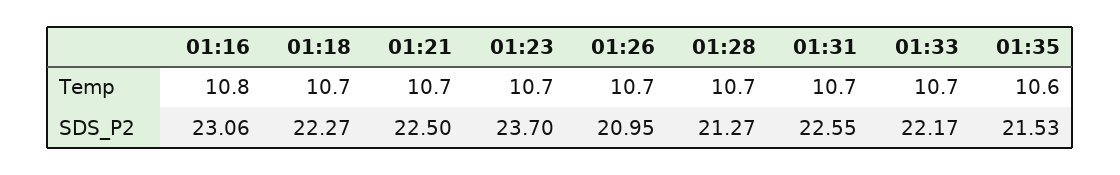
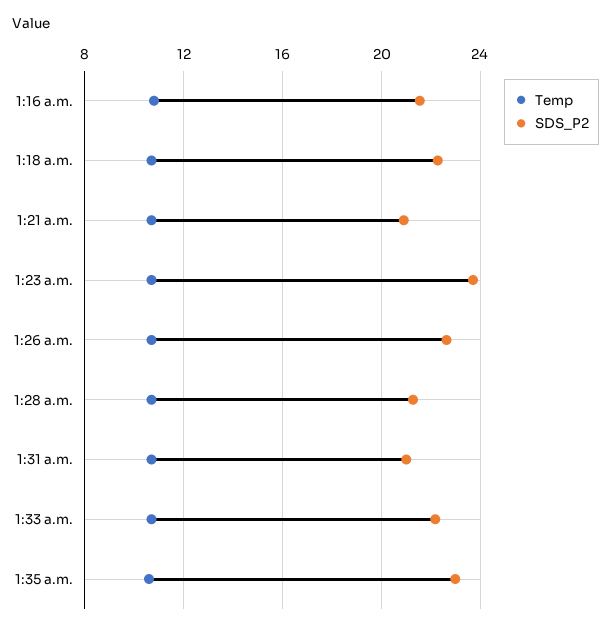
  {
    "Temp": {
      "01:16": 10.8,
      "01:18": 10.7,
      "01:21": 10.7,
      "01:23": 10.7,
      "01:26": 10.7,
      "01:28": 10.7,
      "01:31": 10.7,
      "01:33": 10.7,
      "01:35": 10.6
    },
    "SDS_P2": {
-     "01:16": 23.06,
+     "01:16": 21.5,
      "01:18": 22.27,
-     "01:21": 22.5,
+     "01:21": 21,
      "01:23": 23.7,
-     "01:26": 20.95,
+     "01:26": 22.5,
      "01:28": 21.27,
-     "01:31": 22.55,
+     "01:31": 21,
      "01:33": 22.17,
-     "01:35": 21.53
+     "01:35": 23
    }
  }

